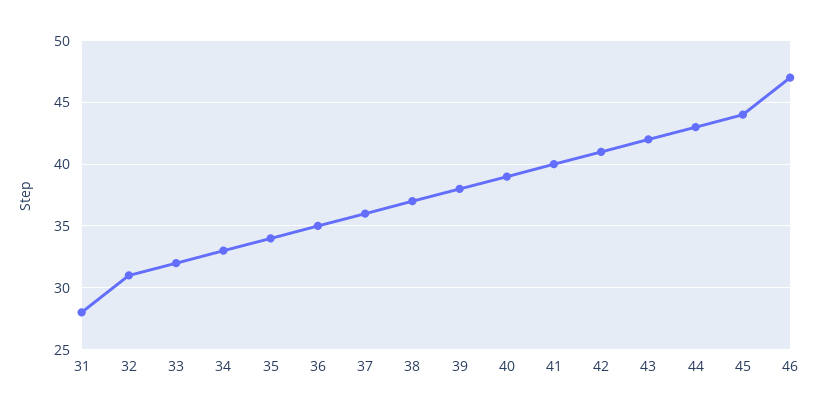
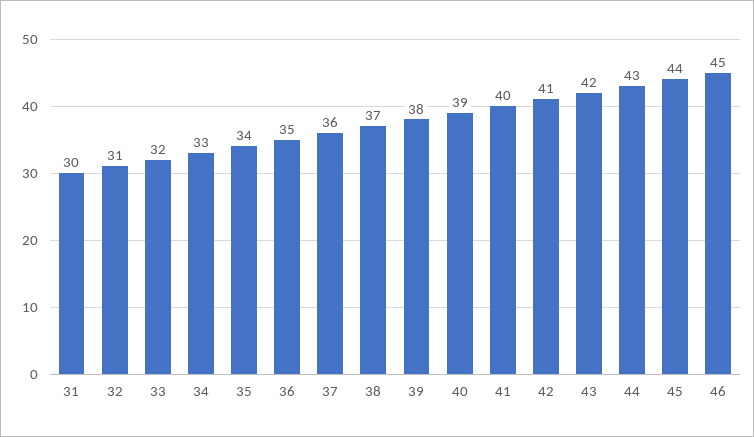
  {
-   "31": 28,
+   "31": 30,
    "32": 31,
    "33": 32,
    "34": 33,
    "35": 34,
    "36": 35,
    "37": 36,
    "38": 37,
    "39": 38,
    "40": 39,
    "41": 40,
    "42": 41,
    "43": 42,
    "44": 43,
    "45": 44,
-   "46": 47
+   "46": 45
  }

